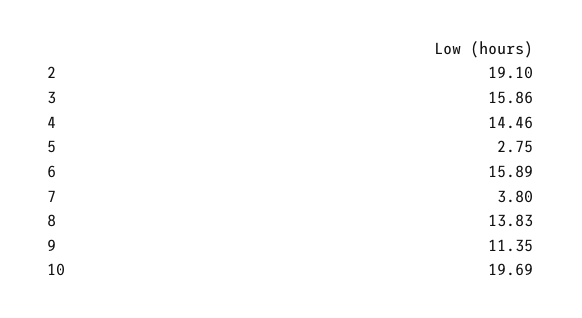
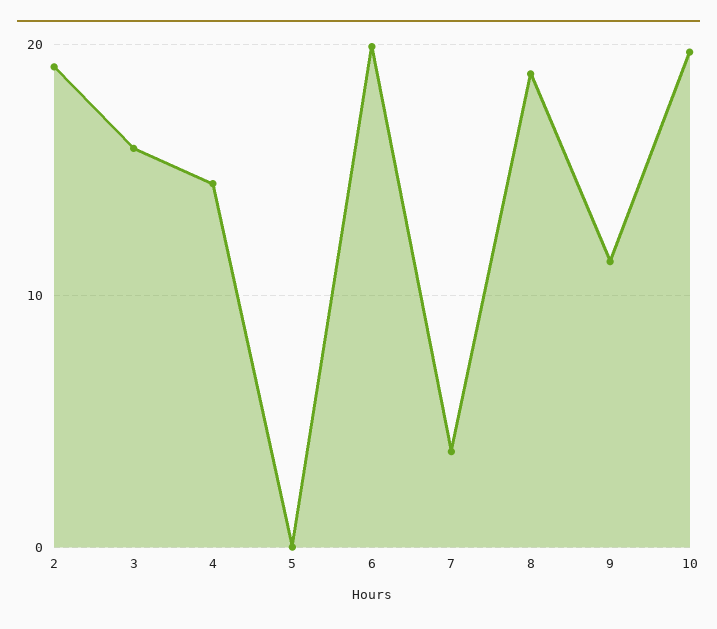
  {
    "2": 19.1,
    "3": 15.86,
    "4": 14.46,
-   "5": 2.75,
+   "5": 0,
-   "6": 15.89,
+   "6": 20,
    "7": 3.8,
-   "8": 13.83,
+   "8": 19,
    "9": 11.35,
    "10": 19.69
  }

